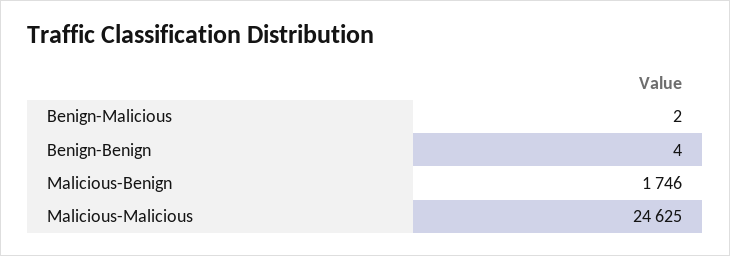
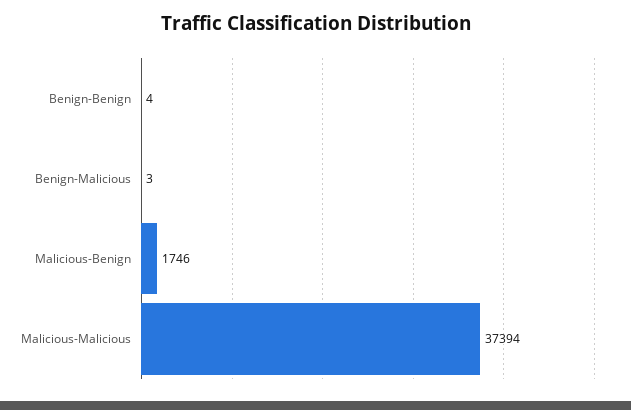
  {
-   "Benign-Malicious": 2,
+   "Benign-Malicious": 3,
    "Benign-Benign": 4,
    "Malicious-Benign": 1746,
-   "Malicious-Malicious": 24625
+   "Malicious-Malicious": 37394
  }

